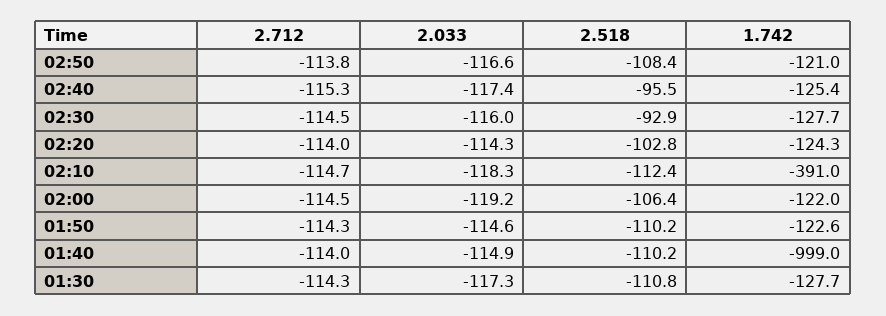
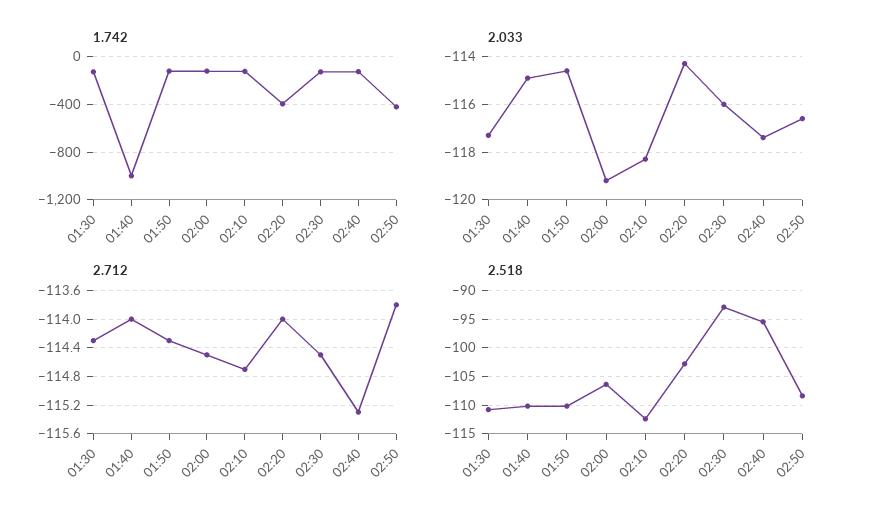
  {
    "2.712": {
      "02:50": -113.8,
      "02:40": -115.3,
      "02:30": -114.5,
      "02:20": -114,
      "02:10": -114.7,
      "02:00": -114.5,
      "01:50": -114.3,
      "01:40": -114,
      "01:30": -114.3
    },
    "2.033": {
      "02:50": -116.6,
      "02:40": -117.4,
      "02:30": -116,
      "02:20": -114.3,
      "02:10": -118.3,
      "02:00": -119.2,
      "01:50": -114.6,
      "01:40": -114.9,
      "01:30": -117.3
    },
    "2.518": {
      "02:50": -108.4,
      "02:40": -95.5,
      "02:30": -92.9,
      "02:20": -102.8,
      "02:10": -112.4,
      "02:00": -106.4,
      "01:50": -110.2,
      "01:40": -110.2,
      "01:30": -110.8
    },
    "1.742": {
-     "02:50": -121,
+     "02:50": -400,
      "02:40": -125.4,
      "02:30": -127.7,
-     "02:20": -124.3,
+     "02:20": -400,
-     "02:10": -391,
+     "02:10": -100,
      "02:00": -122,
      "01:50": -122.6,
      "01:40": -999,
      "01:30": -127.7
    }
  }

